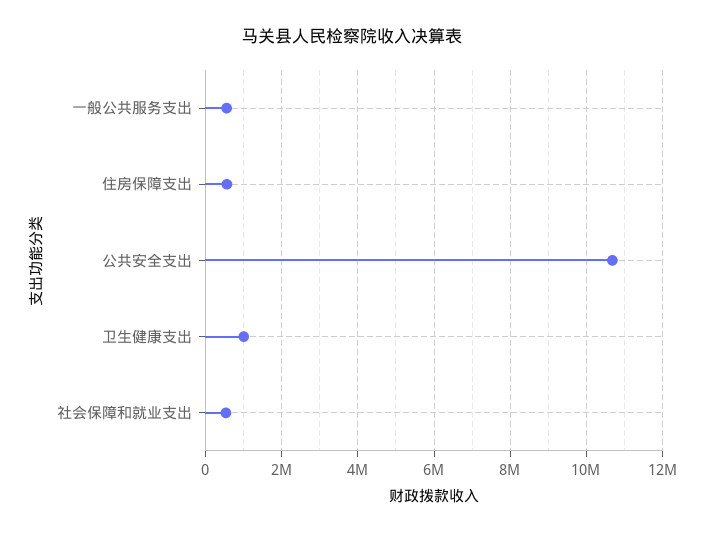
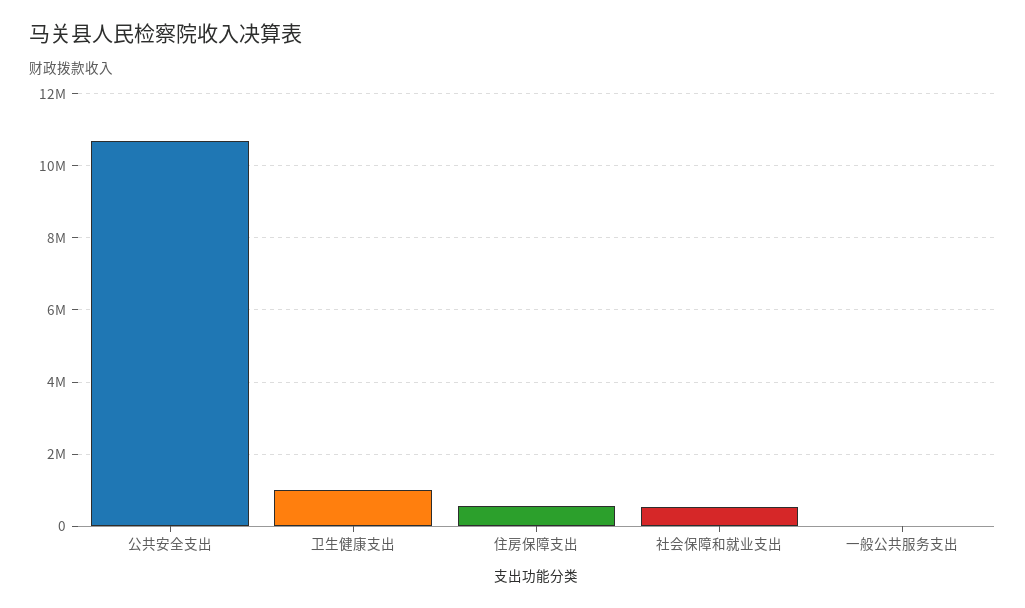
  {
-   "一般公共服务支出": 600000,
+   "一般公共服务支出": 0,
    "住房保障支出": 600000,
    "公共安全支出": 10600000,
    "卫生健康支出": 1000000,
    "社会保障和就业支出": 600000
  }

